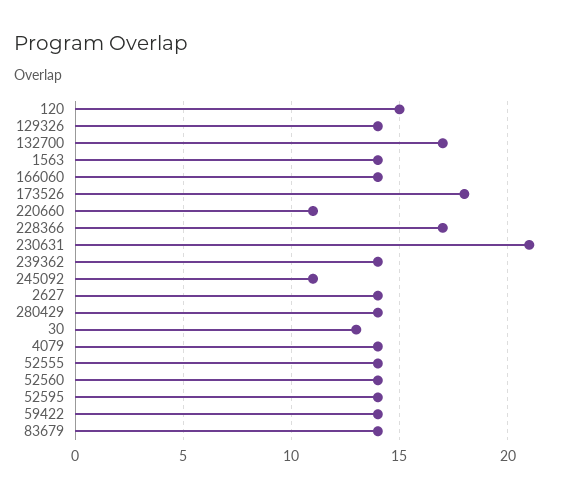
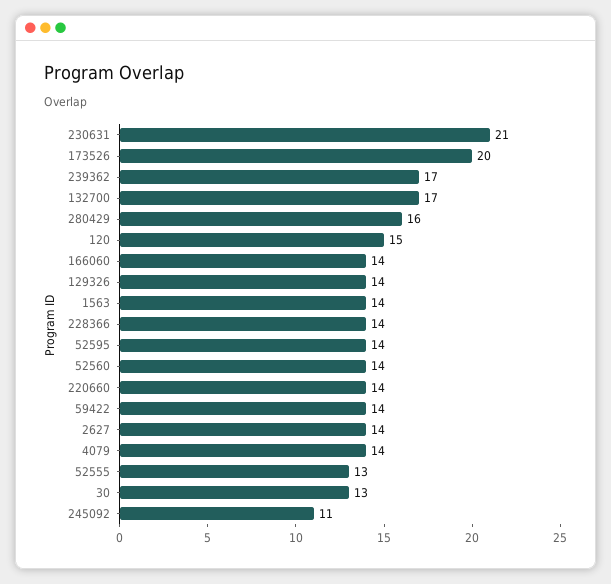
  {
    "120": 15,
    "129326": 14,
    "132700": 17,
    "1563": 14,
    "166060": 14,
-   "173526": 18,
+   "173526": 20,
-   "220660": 11,
+   "220660": 14,
-   "228366": 17,
+   "228366": 14,
    "230631": 21,
-   "239362": 14,
+   "239362": 17,
    "245092": 11,
    "2627": 14,
-   "280429": 14,
+   "280429": 16,
    "30": 13,
    "4079": 14,
-   "52555": 14,
+   "52555": 13,
    "52560": 14,
    "52595": 14,
-   "59422": 14,
+   "59422": 14
-   "83679": 14
  }

